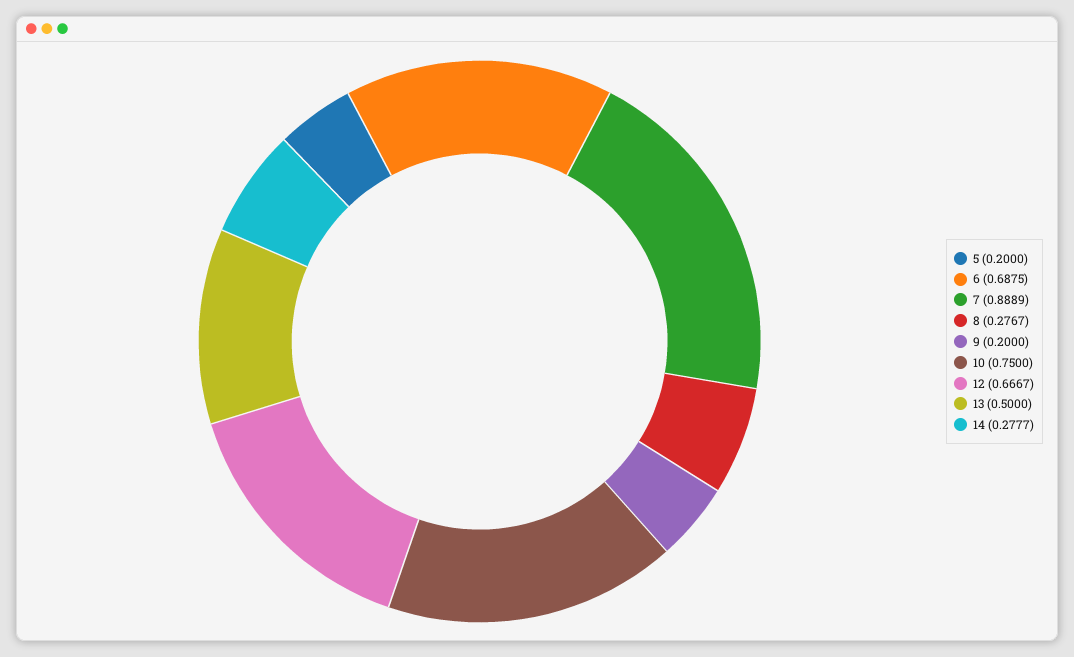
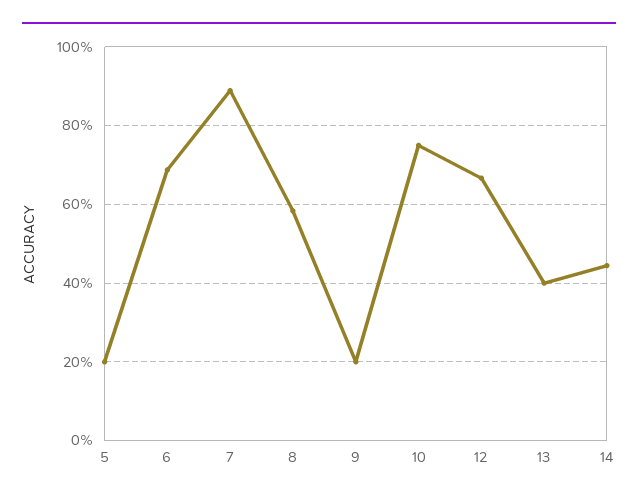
  {
    "5": 0.2,
    "6": 0.6875,
    "7": 0.8889,
-   "8": 0.2767,
+   "8": 0.58,
    "9": 0.2,
    "10": 0.75,
    "12": 0.6667,
-   "13": 0.5,
+   "13": 0.4,
-   "14": 0.2777
+   "14": 0.44
  }

